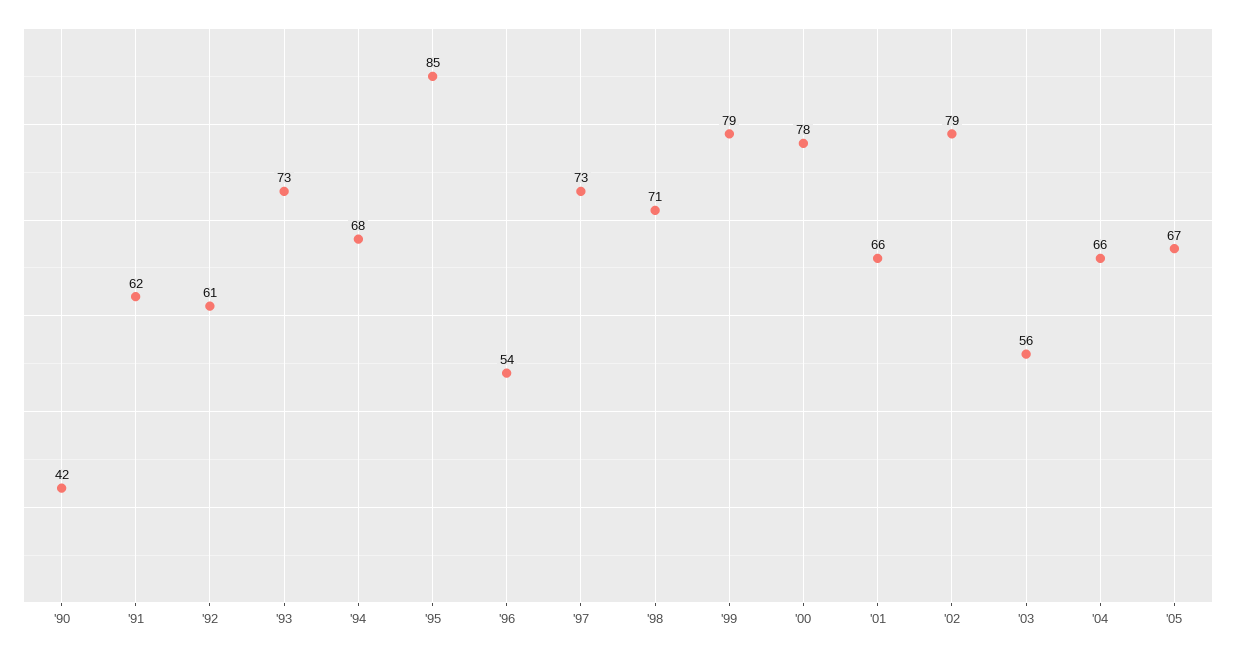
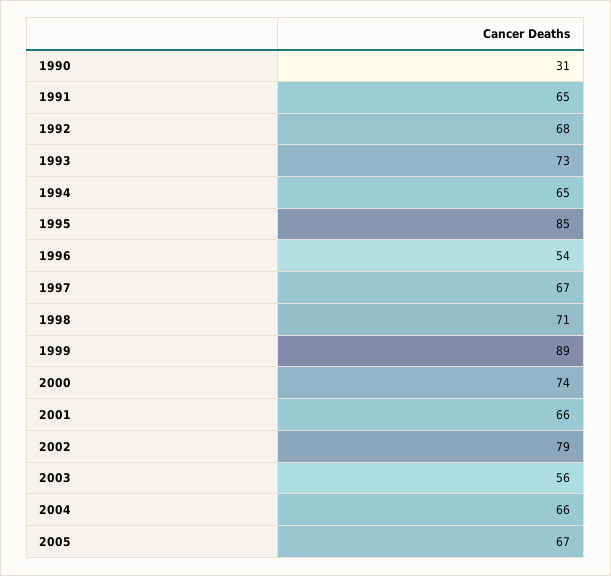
  {
-   "'90": 42,
+   "'90": 31,
-   "'91": 62,
+   "'91": 65,
-   "'92": 61,
+   "'92": 68,
    "'93": 73,
-   "'94": 68,
+   "'94": 65,
    "'95": 85,
    "'96": 54,
-   "'97": 73,
+   "'97": 67,
    "'98": 71,
-   "'99": 79,
+   "'99": 89,
-   "'00": 78,
+   "'00": 74,
    "'01": 66,
    "'02": 79,
    "'03": 56,
    "'04": 66,
    "'05": 67
  }

